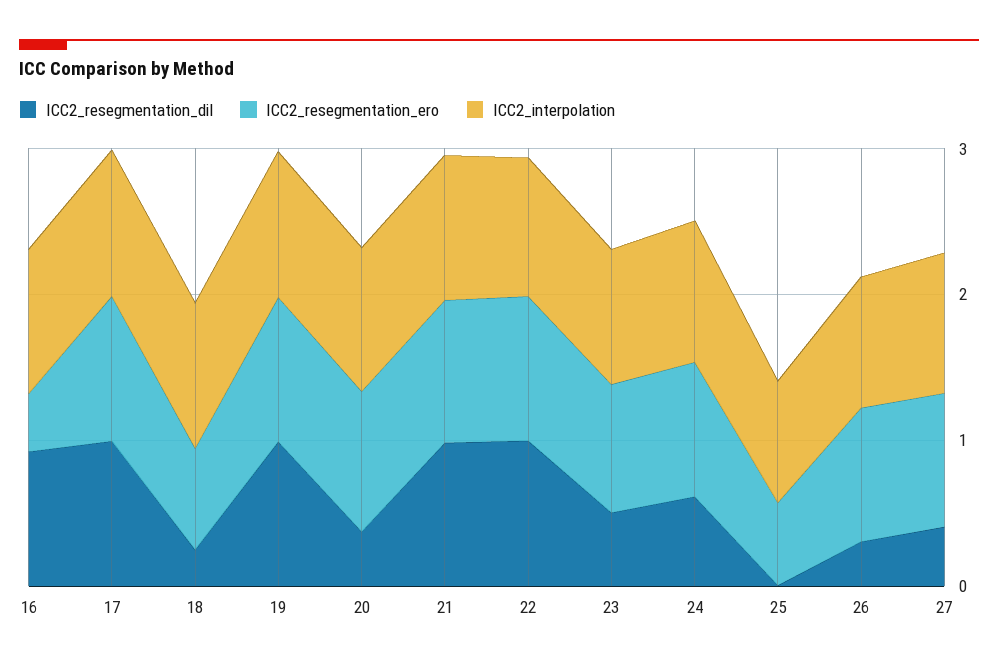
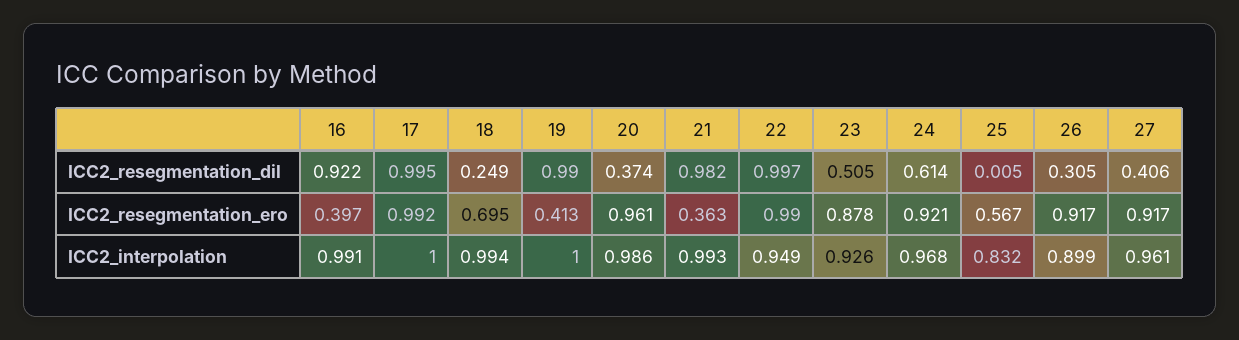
  {
    "ICC2_resegmentation_dil": {
      "16": 0.922,
      "17": 0.995,
      "18": 0.249,
      "19": 0.99,
      "20": 0.374,
      "21": 0.982,
      "22": 0.997,
      "23": 0.505,
      "24": 0.614,
      "25": 0.005,
      "26": 0.305,
      "27": 0.406
    },
    "ICC2_resegmentation_ero": {
      "16": 0.397,
      "17": 0.992,
      "18": 0.695,
-     "19": 1,
+     "19": 0.413,
      "20": 0.961,
-     "21": 1,
+     "21": 0.363,
      "22": 0.99,
      "23": 0.878,
      "24": 0.921,
      "25": 0.567,
      "26": 0.917,
      "27": 0.917
    },
    "ICC2_interpolation": {
      "16": 0.991,
      "17": 1,
      "18": 0.994,
      "19": 1,
      "20": 0.986,
      "21": 0.993,
      "22": 0.949,
      "23": 0.926,
      "24": 0.968,
      "25": 0.832,
      "26": 0.899,
      "27": 0.961
    }
  }

